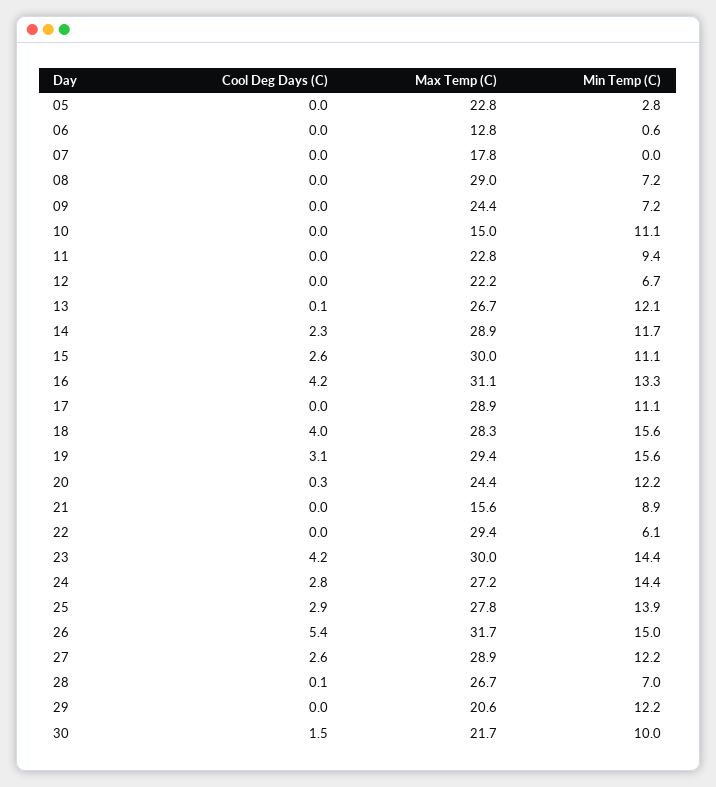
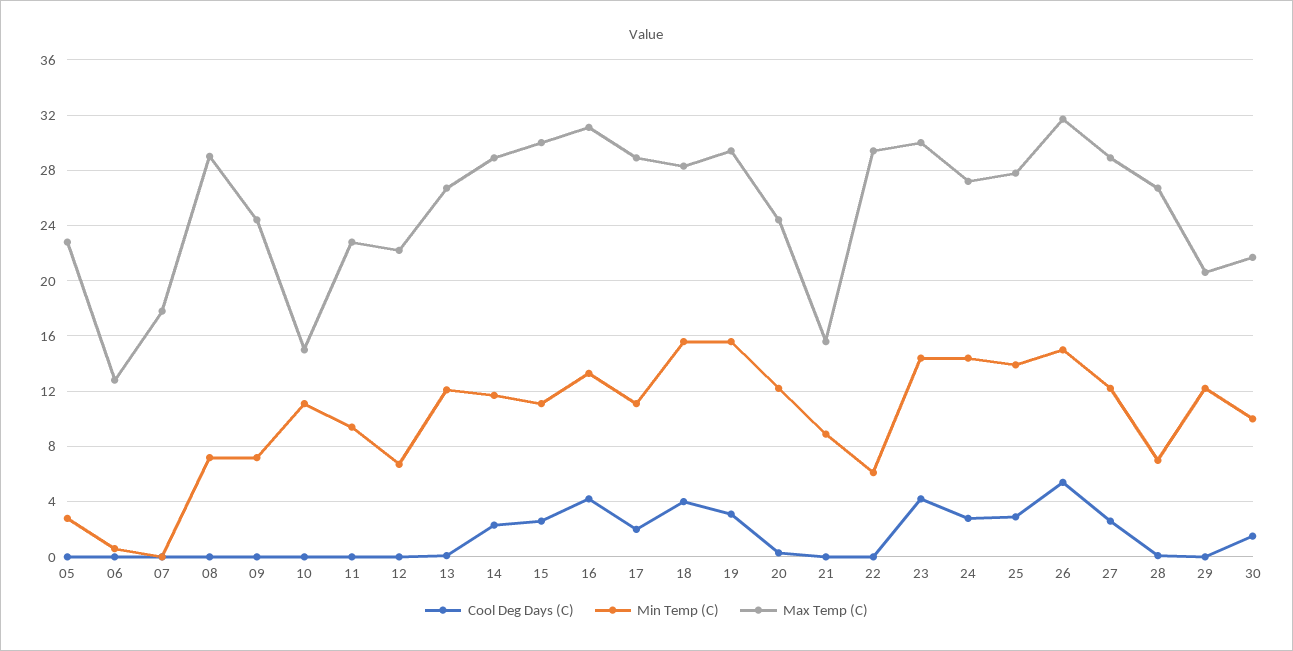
  {
    "Cool Deg Days (C)": {
      "05": 0,
      "06": 0,
      "07": 0,
      "08": 0,
      "09": 0,
      "10": 0,
      "11": 0,
      "12": 0,
      "13": 0.1,
      "14": 2.3,
      "15": 2.6,
      "16": 4.2,
-     "17": 0,
+     "17": 2,
      "18": 4,
      "19": 3.1,
      "20": 0.3,
      "21": 0,
      "22": 0,
      "23": 4.2,
      "24": 2.8,
      "25": 2.9,
      "26": 5.4,
      "27": 2.6,
      "28": 0.1,
      "29": 0,
      "30": 1.5
    },
    "Max Temp (C)": {
      "05": 22.8,
      "06": 12.8,
      "07": 17.8,
      "08": 29,
      "09": 24.4,
      "10": 15,
      "11": 22.8,
      "12": 22.2,
      "13": 26.7,
      "14": 28.9,
      "15": 30,
      "16": 31.1,
      "17": 28.9,
      "18": 28.3,
      "19": 29.4,
      "20": 24.4,
      "21": 15.6,
      "22": 29.4,
      "23": 30,
      "24": 27.2,
      "25": 27.8,
      "26": 31.7,
      "27": 28.9,
      "28": 26.7,
      "29": 20.6,
      "30": 21.7
    },
    "Min Temp (C)": {
      "05": 2.8,
      "06": 0.6,
      "07": 0,
      "08": 7.2,
      "09": 7.2,
      "10": 11.1,
      "11": 9.4,
      "12": 6.7,
      "13": 12.1,
      "14": 11.7,
      "15": 11.1,
      "16": 13.3,
      "17": 11.1,
      "18": 15.6,
      "19": 15.6,
      "20": 12.2,
      "21": 8.9,
      "22": 6.1,
      "23": 14.4,
      "24": 14.4,
      "25": 13.9,
      "26": 15,
      "27": 12.2,
      "28": 7,
      "29": 12.2,
      "30": 10
    }
  }

